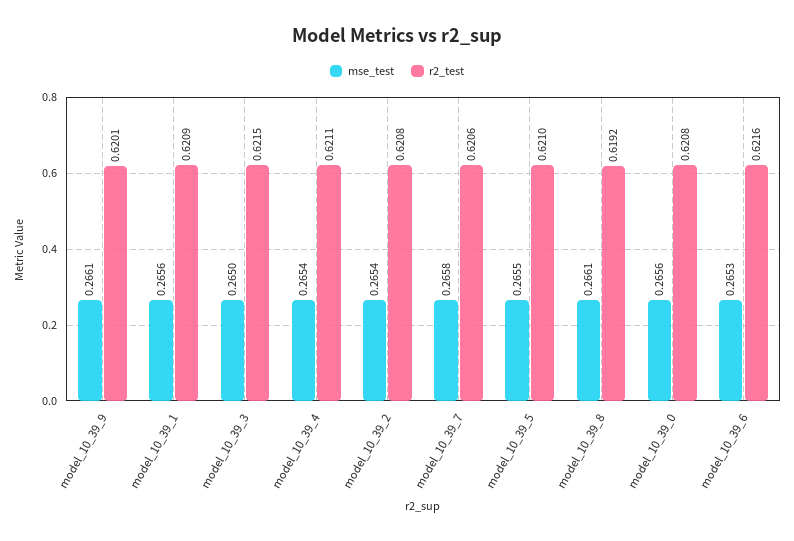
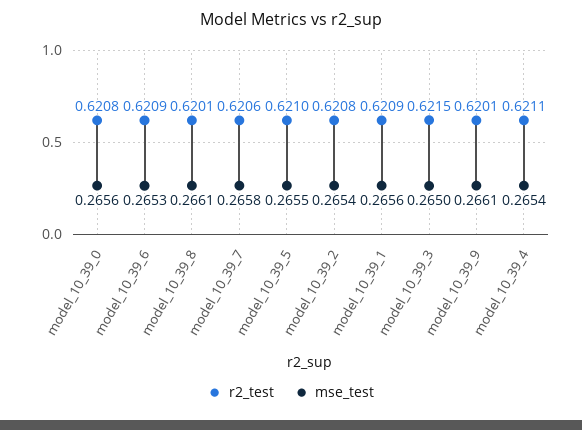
  {
    "mse_test": {
      "model_10_39_9": 0.2661,
      "model_10_39_1": 0.2656,
      "model_10_39_3": 0.265,
      "model_10_39_4": 0.2654,
      "model_10_39_2": 0.2654,
      "model_10_39_7": 0.2658,
      "model_10_39_5": 0.2655,
      "model_10_39_8": 0.2661,
      "model_10_39_0": 0.2656,
      "model_10_39_6": 0.2653
    },
    "r2_test": {
      "model_10_39_9": 0.6201,
      "model_10_39_1": 0.6209,
      "model_10_39_3": 0.6215,
      "model_10_39_4": 0.6211,
      "model_10_39_2": 0.6208,
      "model_10_39_7": 0.6206,
      "model_10_39_5": 0.621,
-     "model_10_39_8": 0.6192,
+     "model_10_39_8": 0.6201,
      "model_10_39_0": 0.6208,
-     "model_10_39_6": 0.6216
+     "model_10_39_6": 0.6209
    }
  }

